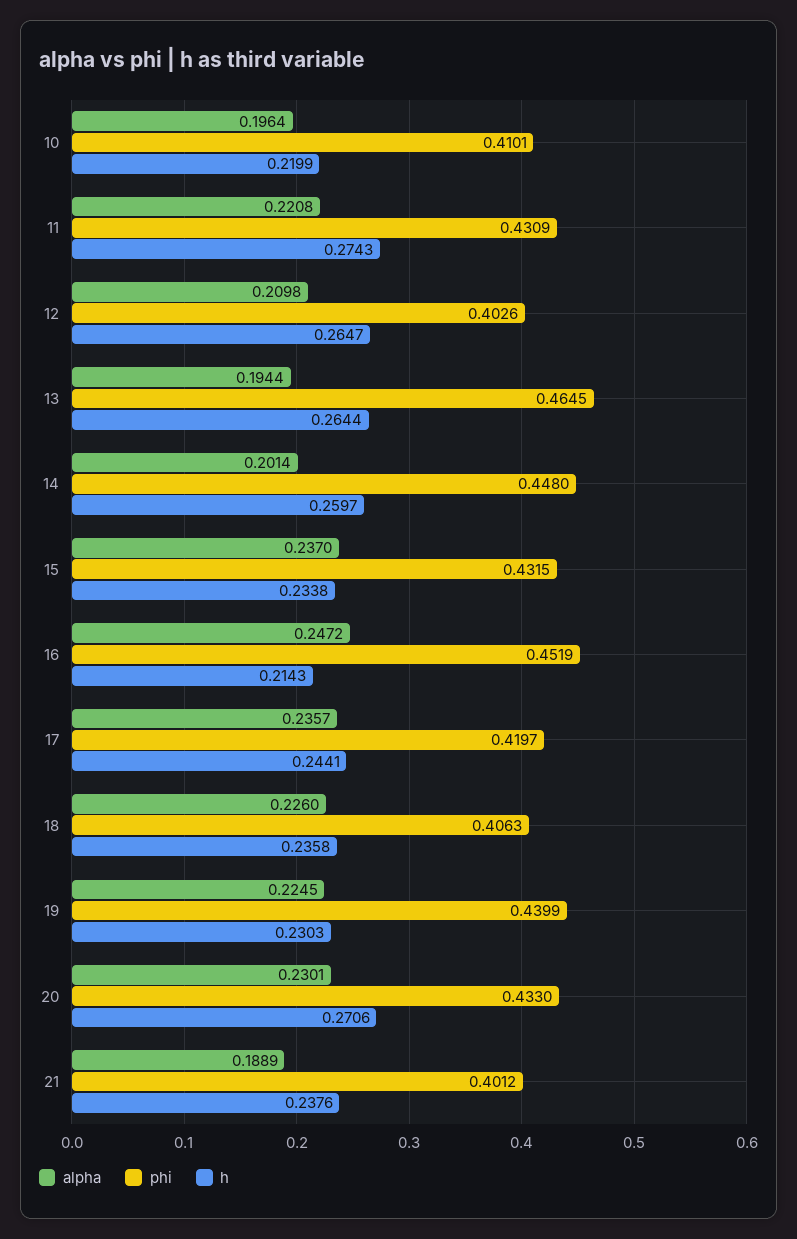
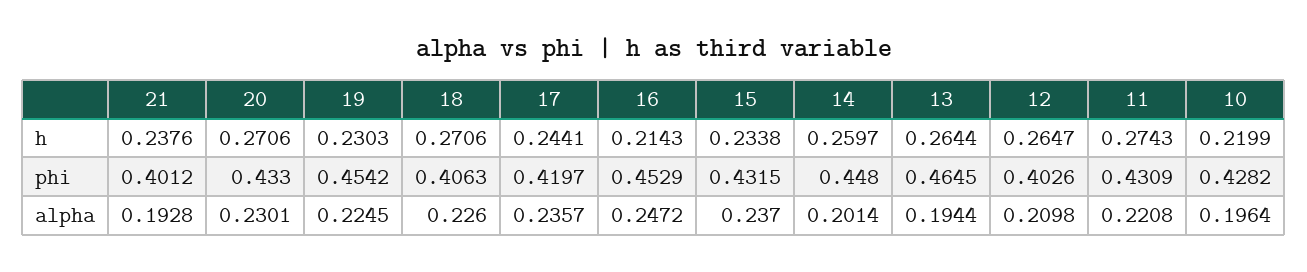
  {
    "alpha": {
      "10": 0.1964,
      "11": 0.2208,
      "12": 0.2098,
      "13": 0.1944,
      "14": 0.2014,
      "15": 0.237,
      "16": 0.2472,
      "17": 0.2357,
      "18": 0.226,
      "19": 0.2245,
      "20": 0.2301,
-     "21": 0.1889
+     "21": 0.1928
    },
    "phi": {
-     "10": 0.4101,
+     "10": 0.4282,
      "11": 0.4309,
      "12": 0.4026,
      "13": 0.4645,
      "14": 0.448,
      "15": 0.4315,
-     "16": 0.4519,
+     "16": 0.4529,
      "17": 0.4197,
      "18": 0.4063,
-     "19": 0.4399,
+     "19": 0.4542,
      "20": 0.433,
      "21": 0.4012
    },
    "h": {
      "10": 0.2199,
      "11": 0.2743,
      "12": 0.2647,
      "13": 0.2644,
      "14": 0.2597,
      "15": 0.2338,
      "16": 0.2143,
      "17": 0.2441,
-     "18": 0.2358,
+     "18": 0.2706,
      "19": 0.2303,
      "20": 0.2706,
      "21": 0.2376
    }
  }

